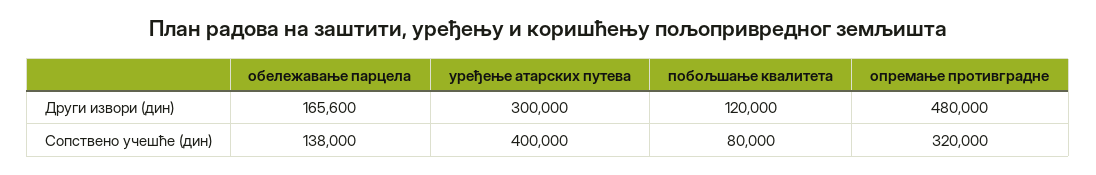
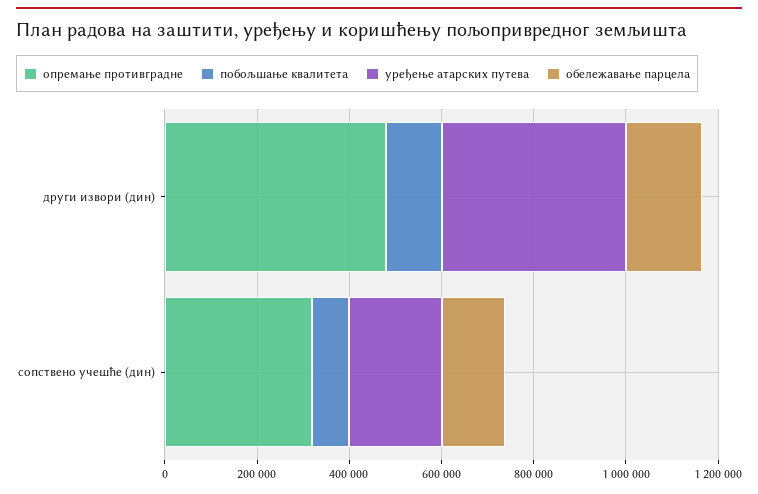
  {
    "обележавање парцела": {
      "Други извори (дин)": 165600,
      "Сопствено учешће (дин)": 138000
    },
    "уређење атарских путева": {
-     "Други извори (дин)": 300000,
+     "Други извори (дин)": 400000,
-     "Сопствено учешће (дин)": 400000
+     "Сопствено учешће (дин)": 200000
    },
    "побољшање квалитета": {
      "Други извори (дин)": 120000,
      "Сопствено учешће (дин)": 80000
    },
    "опремање противградне": {
      "Други извори (дин)": 480000,
      "Сопствено учешће (дин)": 320000
    }
  }

